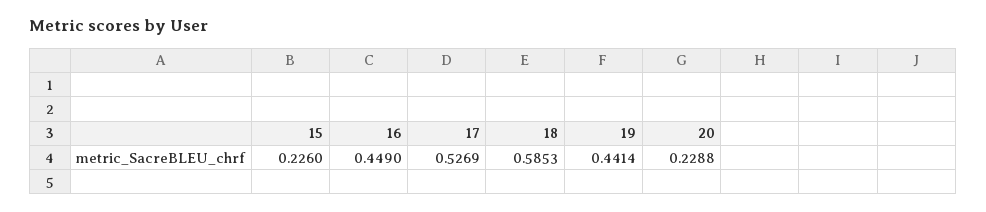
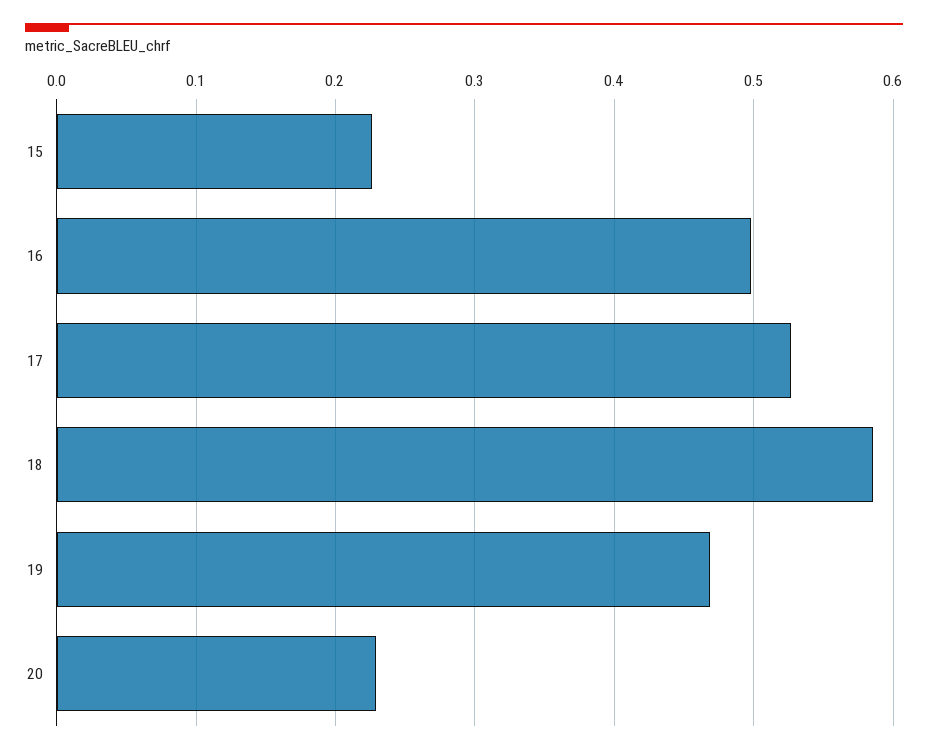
  {
    "15": 0.226,
-   "16": 0.449,
+   "16": 0.5,
    "17": 0.5269,
    "18": 0.5853,
-   "19": 0.4414,
+   "19": 0.47,
    "20": 0.2288
  }

